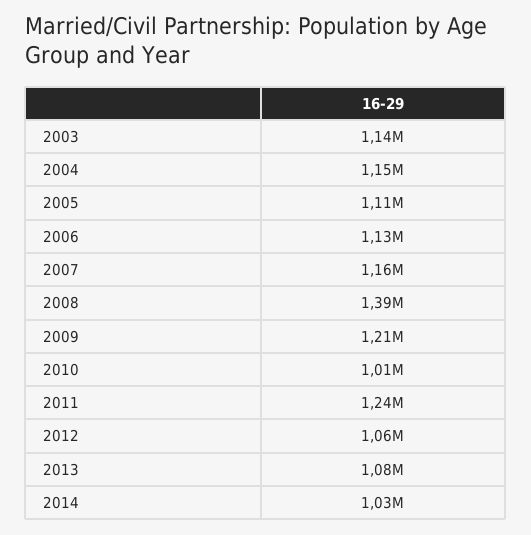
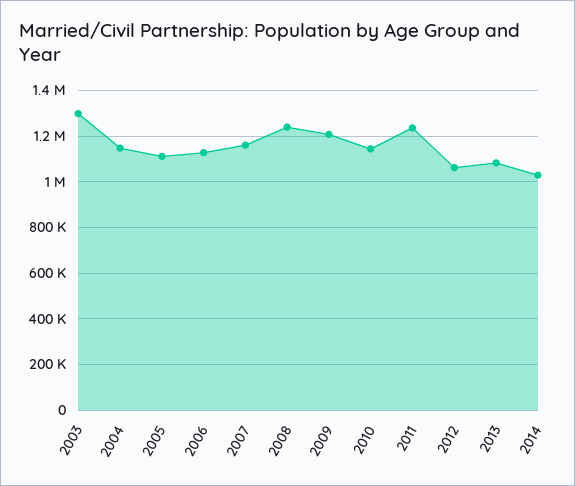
  {
-   "2003": 1140000,
+   "2003": 1300000,
    "2004": 1150000,
    "2005": 1110000,
    "2006": 1130000,
    "2007": 1160000,
-   "2008": 1390000,
+   "2008": 1250000,
    "2009": 1210000,
-   "2010": 1010000,
+   "2010": 1150000,
    "2011": 1240000,
    "2012": 1060000,
    "2013": 1080000,
    "2014": 1030000
  }

